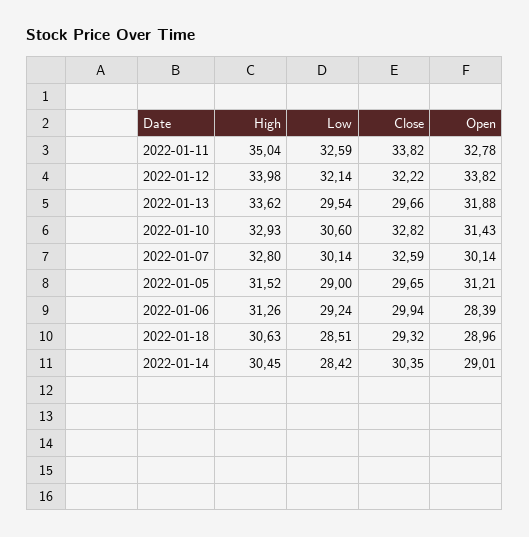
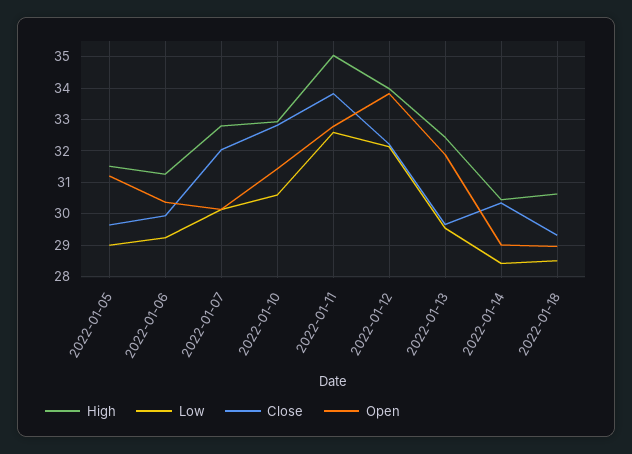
  {
    "High": {
      "2022-01-11": 35.04,
      "2022-01-12": 33.98,
-     "2022-01-13": 33.62,
+     "2022-01-13": 32.4,
      "2022-01-10": 32.93,
      "2022-01-07": 32.8,
      "2022-01-05": 31.52,
      "2022-01-06": 31.26,
      "2022-01-18": 30.63,
      "2022-01-14": 30.45
    },
    "Low": {
      "2022-01-11": 32.59,
      "2022-01-12": 32.14,
      "2022-01-13": 29.54,
      "2022-01-10": 30.6,
      "2022-01-07": 30.14,
      "2022-01-05": 29,
      "2022-01-06": 29.24,
      "2022-01-18": 28.51,
      "2022-01-14": 28.42
    },
    "Close": {
      "2022-01-11": 33.82,
      "2022-01-12": 32.22,
      "2022-01-13": 29.66,
      "2022-01-10": 32.82,
-     "2022-01-07": 32.59,
+     "2022-01-07": 32,
      "2022-01-05": 29.65,
      "2022-01-06": 29.94,
      "2022-01-18": 29.32,
      "2022-01-14": 30.35
    },
    "Open": {
      "2022-01-11": 32.78,
      "2022-01-12": 33.82,
      "2022-01-13": 31.88,
      "2022-01-10": 31.43,
      "2022-01-07": 30.14,
      "2022-01-05": 31.21,
-     "2022-01-06": 28.39,
+     "2022-01-06": 30.4,
      "2022-01-18": 28.96,
      "2022-01-14": 29.01
    }
  }

